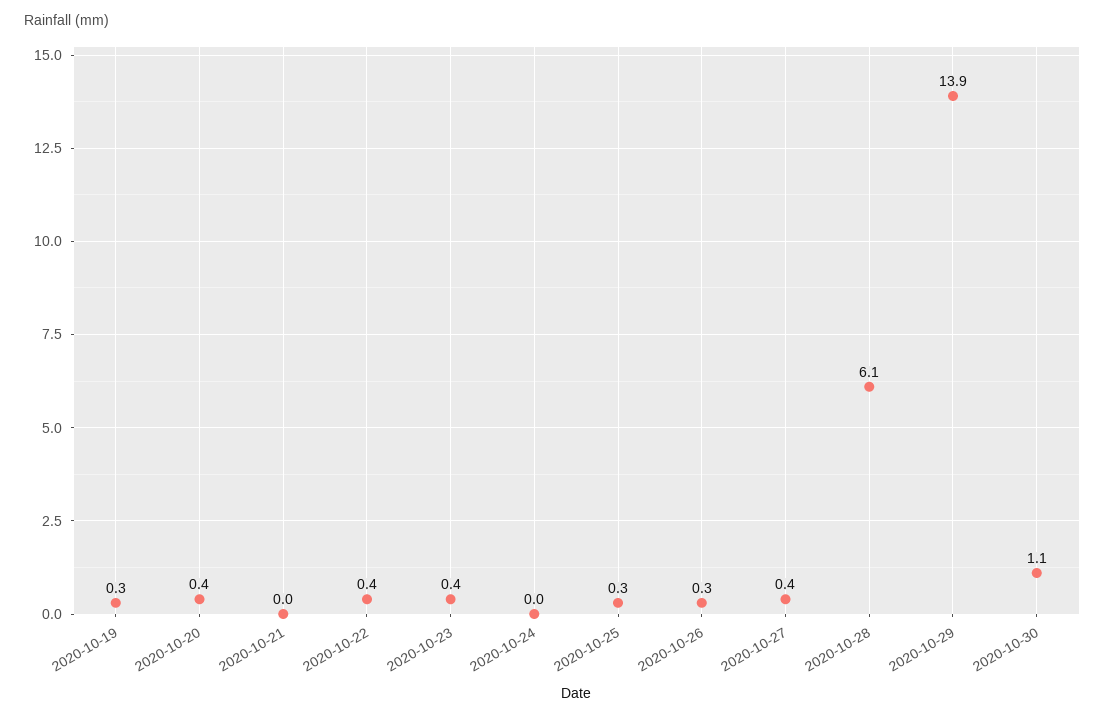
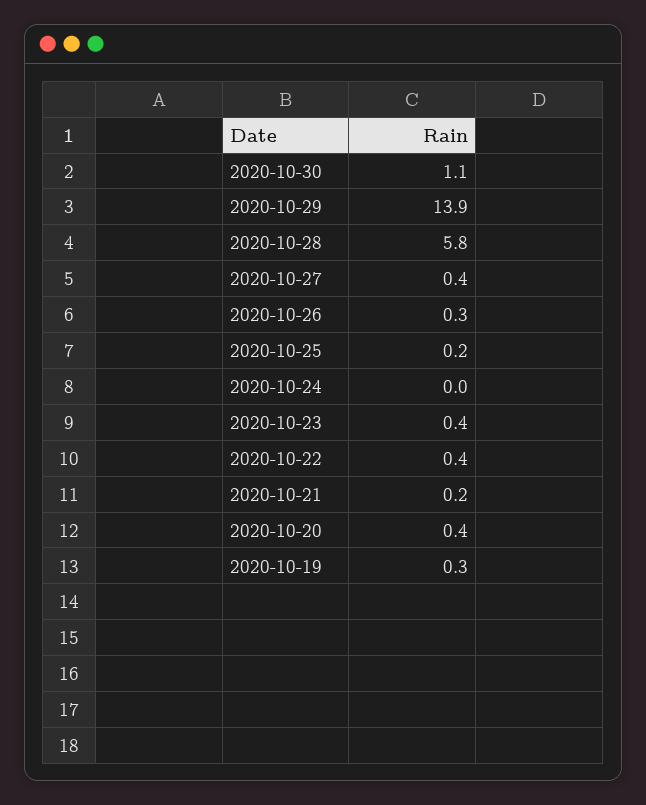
  {
    "2020-10-19": 0.3,
    "2020-10-20": 0.4,
-   "2020-10-21": 0,
+   "2020-10-21": 0.2,
    "2020-10-22": 0.4,
    "2020-10-23": 0.4,
    "2020-10-24": 0,
-   "2020-10-25": 0.3,
+   "2020-10-25": 0.2,
    "2020-10-26": 0.3,
    "2020-10-27": 0.4,
-   "2020-10-28": 6.1,
+   "2020-10-28": 5.8,
    "2020-10-29": 13.9,
    "2020-10-30": 1.1
  }

